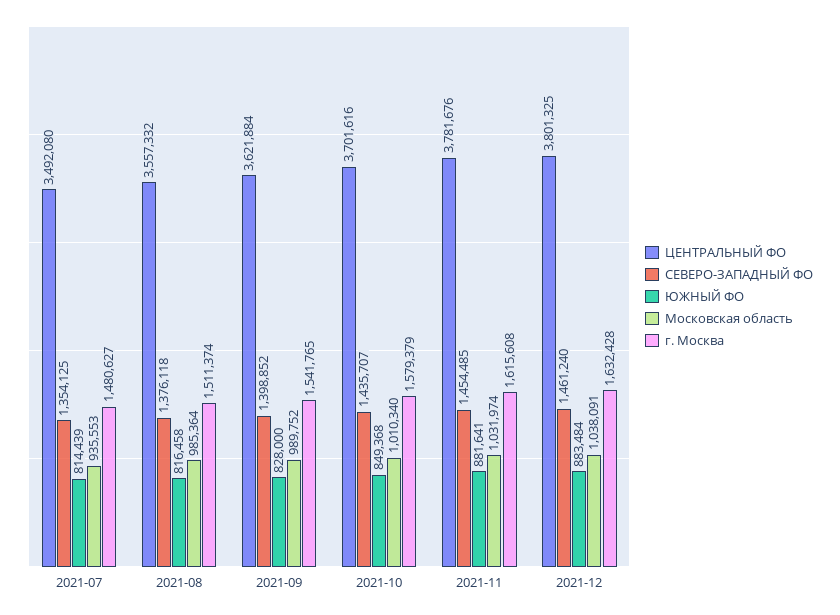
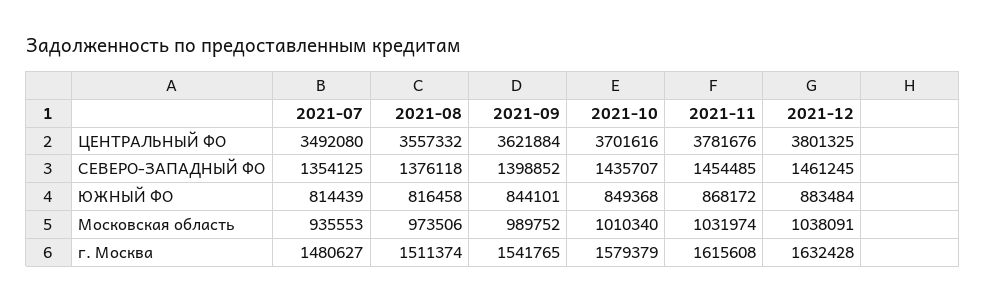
  {
    "ЦЕНТРАЛЬНЫЙ ФО": {
      "2021-07": 3492080,
      "2021-08": 3557332,
      "2021-09": 3621884,
      "2021-10": 3701616,
      "2021-11": 3781676,
      "2021-12": 3801325
    },
    "СЕВЕРО-ЗАПАДНЫЙ ФО": {
      "2021-07": 1354125,
      "2021-08": 1376118,
      "2021-09": 1398852,
      "2021-10": 1435707,
      "2021-11": 1454485,
-     "2021-12": 1461240
+     "2021-12": 1461245
    },
    "ЮЖНЫЙ ФО": {
      "2021-07": 814439,
      "2021-08": 816458,
-     "2021-09": 828000,
+     "2021-09": 844101,
      "2021-10": 849368,
-     "2021-11": 881641,
+     "2021-11": 868172,
      "2021-12": 883484
    },
    "Московская область": {
      "2021-07": 935553,
-     "2021-08": 985364,
+     "2021-08": 973506,
      "2021-09": 989752,
      "2021-10": 1010340,
      "2021-11": 1031974,
      "2021-12": 1038091
    },
    "г. Москва": {
      "2021-07": 1480627,
      "2021-08": 1511374,
      "2021-09": 1541765,
      "2021-10": 1579379,
      "2021-11": 1615608,
      "2021-12": 1632428
    }
  }

